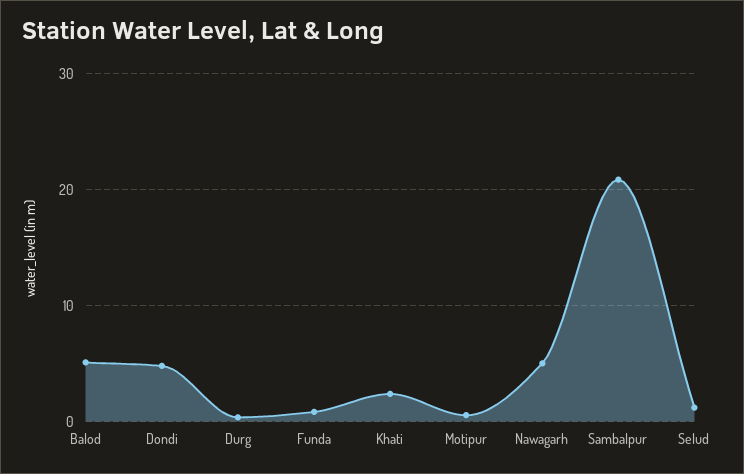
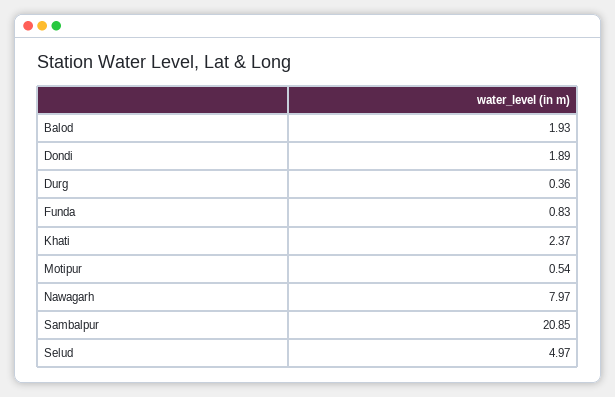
  {
-   "Balod": 5,
+   "Balod": 1.93,
-   "Dondi": 5,
+   "Dondi": 1.89,
    "Durg": 0.36,
    "Funda": 0.83,
    "Khati": 2.37,
    "Motipur": 0.54,
-   "Nawagarh": 5,
+   "Nawagarh": 7.97,
    "Sambalpur": 20.85,
-   "Selud": 1
+   "Selud": 4.97
  }

